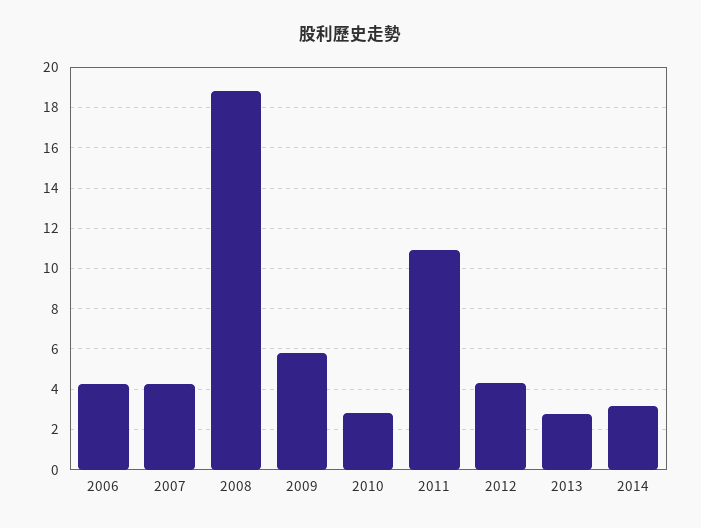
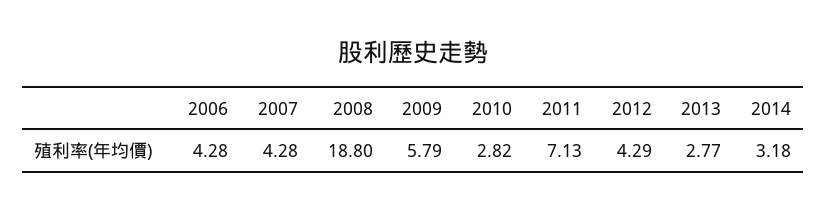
  {
    "2006": 4.28,
    "2007": 4.28,
    "2008": 18.8,
    "2009": 5.79,
    "2010": 2.82,
-   "2011": 11,
+   "2011": 7.13,
    "2012": 4.29,
    "2013": 2.77,
    "2014": 3.18
  }

